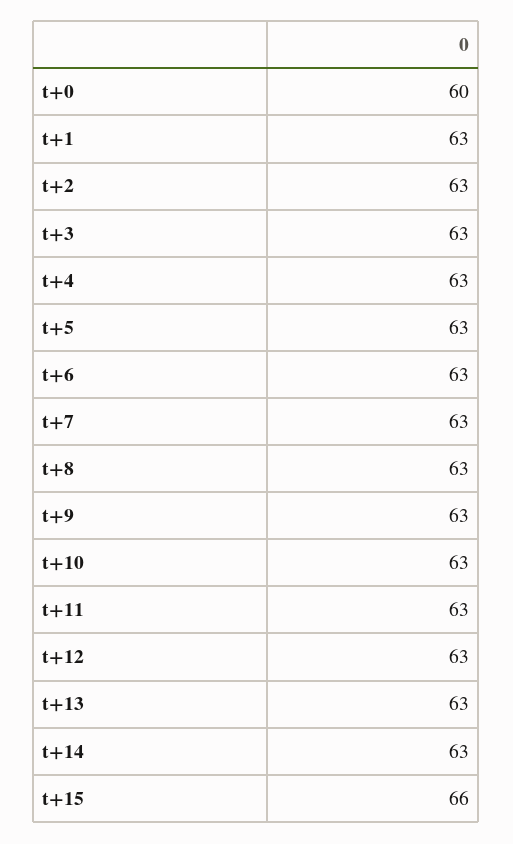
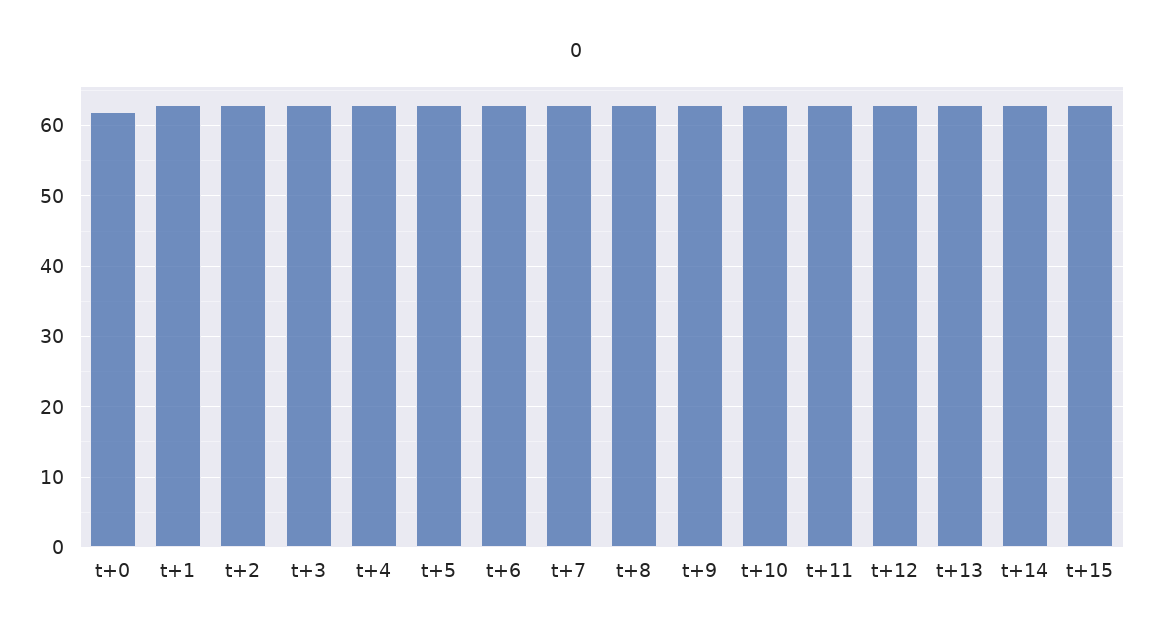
  {
-   "t+0": 60,
+   "t+0": 62,
    "t+1": 63,
    "t+2": 63,
    "t+3": 63,
    "t+4": 63,
    "t+5": 63,
    "t+6": 63,
    "t+7": 63,
    "t+8": 63,
    "t+9": 63,
    "t+10": 63,
    "t+11": 63,
    "t+12": 63,
    "t+13": 63,
    "t+14": 63,
-   "t+15": 66
+   "t+15": 63
  }

